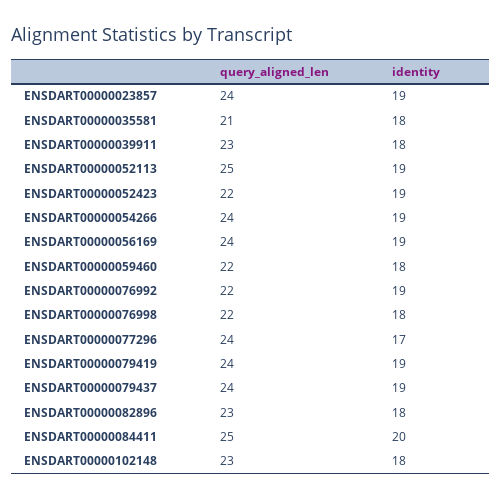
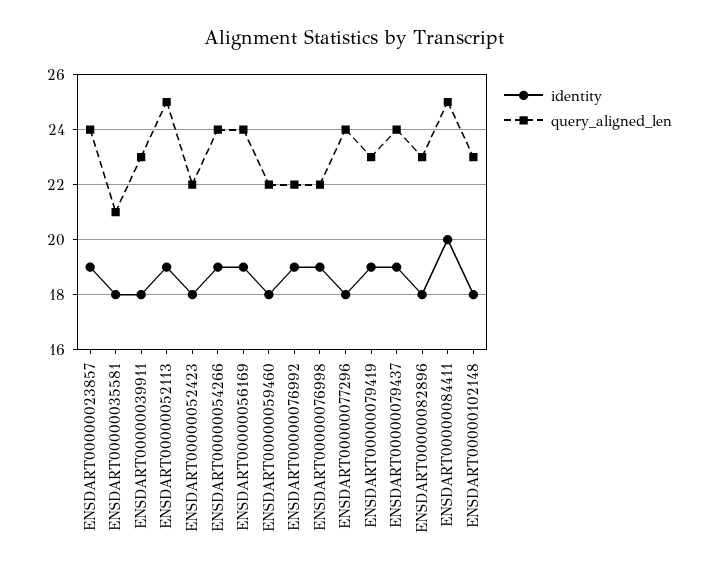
  {
    "query_aligned_len": {
      "ENSDART00000023857": 24,
      "ENSDART00000035581": 21,
      "ENSDART00000039911": 23,
      "ENSDART00000052113": 25,
      "ENSDART00000052423": 22,
      "ENSDART00000054266": 24,
      "ENSDART00000056169": 24,
      "ENSDART00000059460": 22,
      "ENSDART00000076992": 22,
      "ENSDART00000076998": 22,
      "ENSDART00000077296": 24,
-     "ENSDART00000079419": 24,
+     "ENSDART00000079419": 23,
      "ENSDART00000079437": 24,
      "ENSDART00000082896": 23,
      "ENSDART00000084411": 25,
      "ENSDART00000102148": 23
    },
    "identity": {
      "ENSDART00000023857": 19,
      "ENSDART00000035581": 18,
      "ENSDART00000039911": 18,
      "ENSDART00000052113": 19,
-     "ENSDART00000052423": 19,
+     "ENSDART00000052423": 18,
      "ENSDART00000054266": 19,
      "ENSDART00000056169": 19,
      "ENSDART00000059460": 18,
      "ENSDART00000076992": 19,
-     "ENSDART00000076998": 18,
+     "ENSDART00000076998": 19,
-     "ENSDART00000077296": 17,
+     "ENSDART00000077296": 18,
      "ENSDART00000079419": 19,
      "ENSDART00000079437": 19,
      "ENSDART00000082896": 18,
      "ENSDART00000084411": 20,
      "ENSDART00000102148": 18
    }
  }

